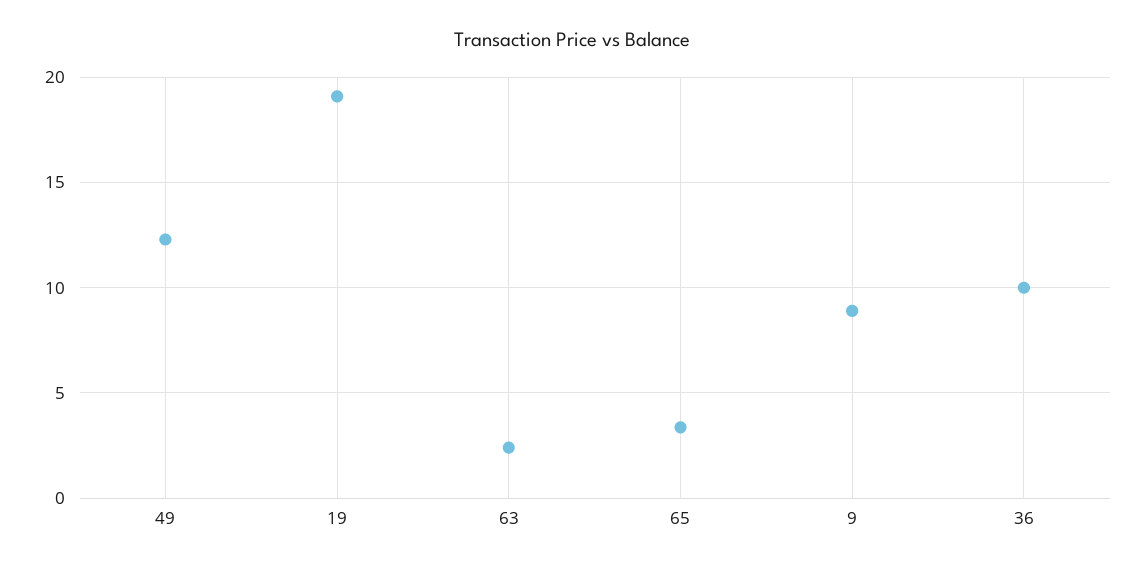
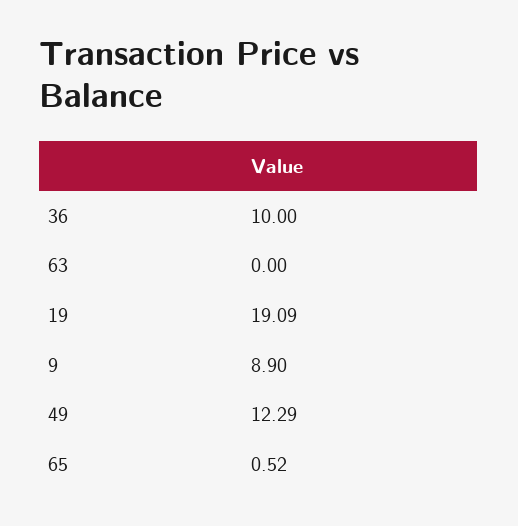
  {
    "49": 12.29,
    "19": 19.09,
-   "63": 2.5,
+   "63": 0,
-   "65": 3.5,
+   "65": 0.52,
    "9": 8.9,
    "36": 10
  }

